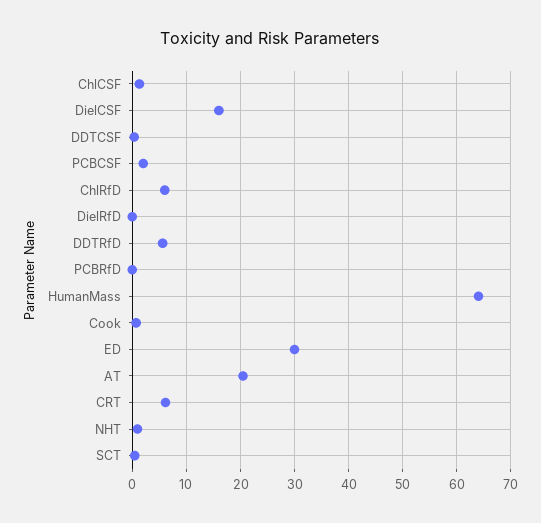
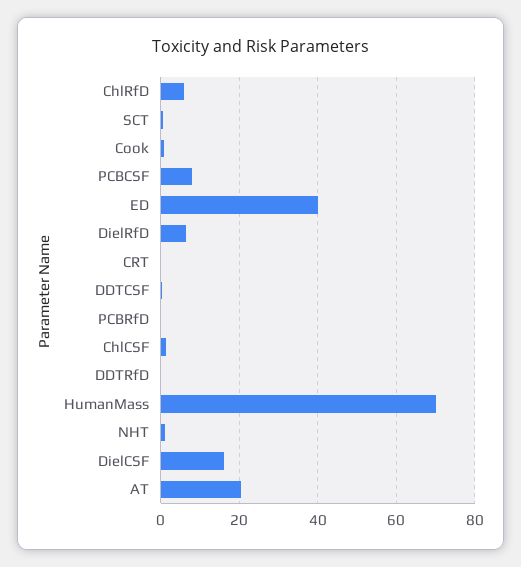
  {
    "ChlCSF": 2,
    "DielCSF": 16,
    "DDTCSF": 0,
-   "PCBCSF": 2,
+   "PCBCSF": 8,
    "ChlRfD": 6,
-   "DielRfD": 0,
+   "DielRfD": 6,
-   "DDTRfD": 6,
+   "DDTRfD": 0,
    "PCBRfD": 0,
-   "HumanMass": 64,
+   "HumanMass": 70,
    "Cook": 0,
-   "ED": 30,
+   "ED": 40,
    "AT": 20,
-   "CRT": 6,
+   "CRT": 0,
    "NHT": 0,
    "SCT": 0
  }

